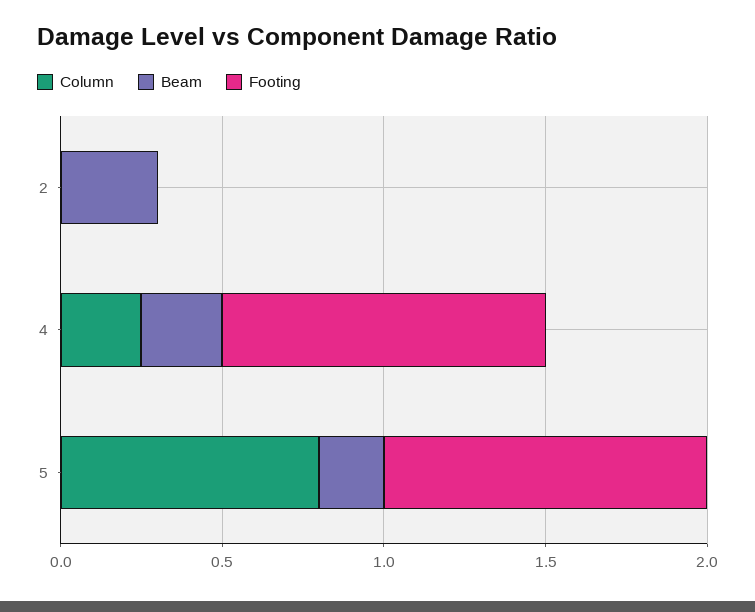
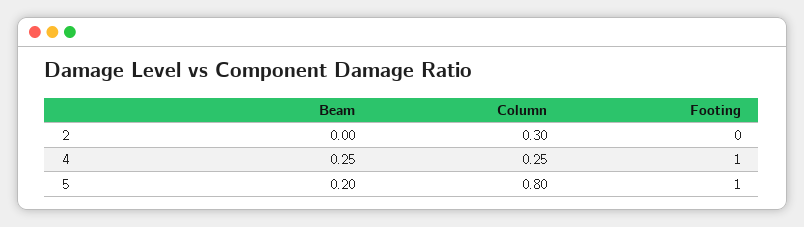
  {
    "Column": {
-     "2": 0,
+     "2": 0.3,
      "4": 0.25,
      "5": 0.8
    },
    "Beam": {
-     "2": 0.3,
+     "2": 0,
      "4": 0.25,
      "5": 0.2
    },
    "Footing": {
      "2": 0,
      "4": 1,
      "5": 1
    }
  }

